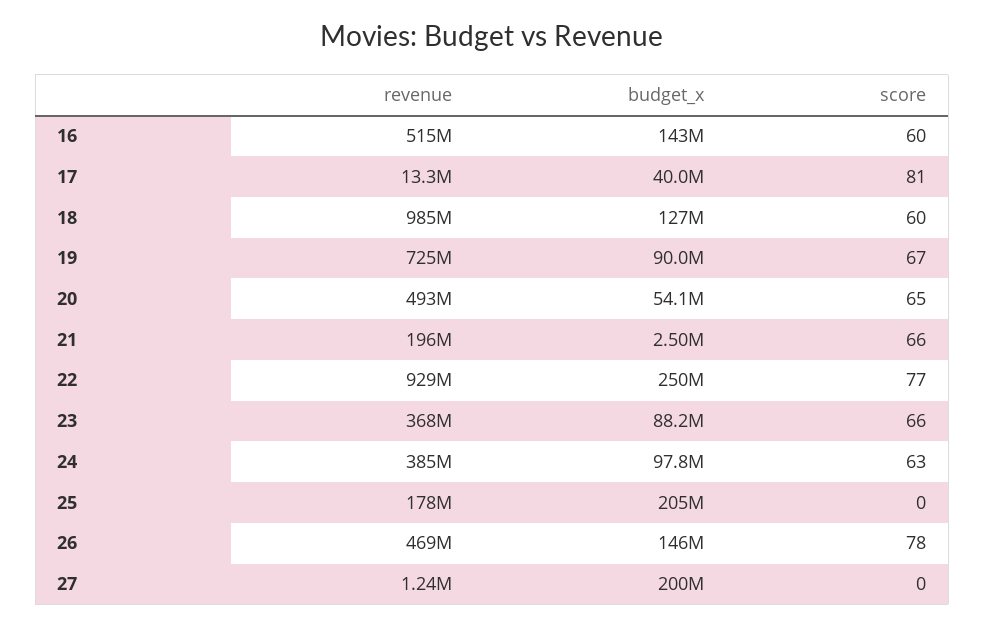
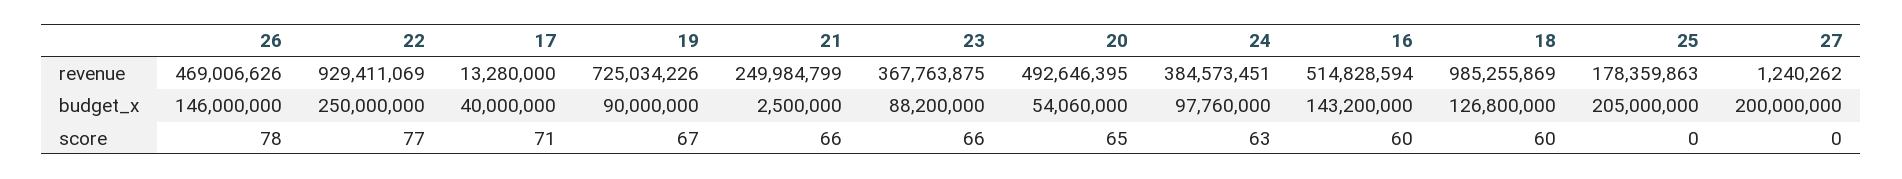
  {
    "revenue": {
      "16": 514828594,
      "17": 13280000,
      "18": 985255869,
      "19": 725034226,
      "20": 492646395,
-     "21": 196000000,
+     "21": 249984799,
      "22": 929411069,
      "23": 367763875,
      "24": 384573451,
      "25": 178359863,
      "26": 469006626,
      "27": 1240262
    },
    "budget_x": {
      "16": 143200000,
      "17": 40000000,
      "18": 126800000,
      "19": 90000000,
      "20": 54060000,
      "21": 2500000,
      "22": 250000000,
      "23": 88200000,
      "24": 97760000,
      "25": 205000000,
      "26": 146000000,
      "27": 200000000
    },
    "score": {
      "16": 60,
-     "17": 81,
+     "17": 71,
      "18": 60,
      "19": 67,
      "20": 65,
      "21": 66,
      "22": 77,
      "23": 66,
      "24": 63,
      "25": 0,
      "26": 78,
      "27": 0
    }
  }

